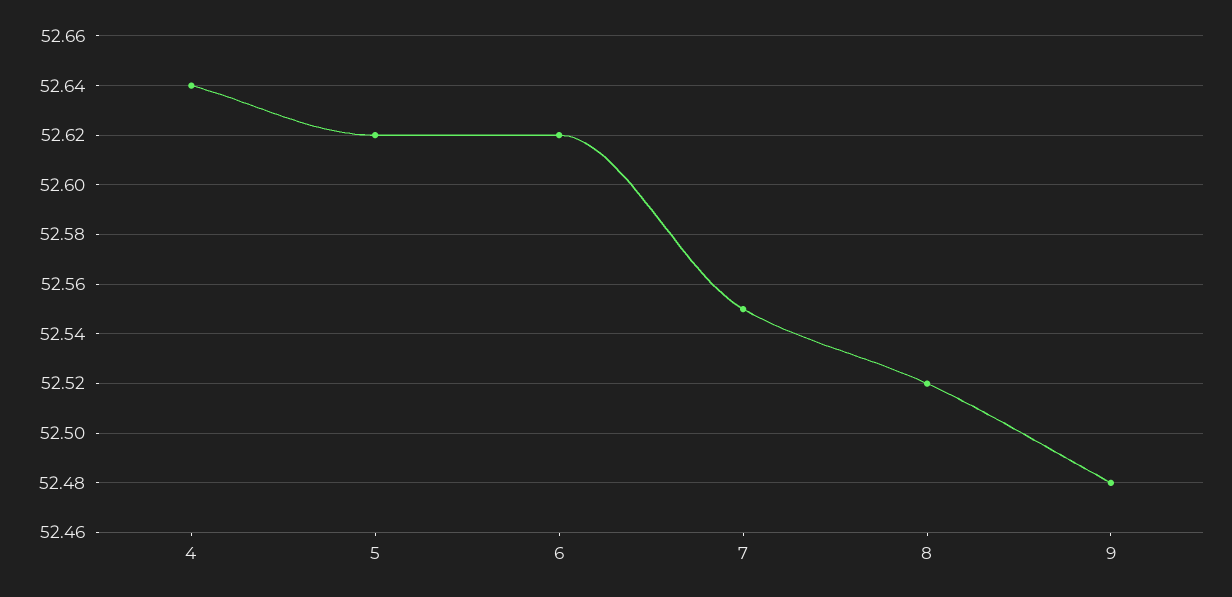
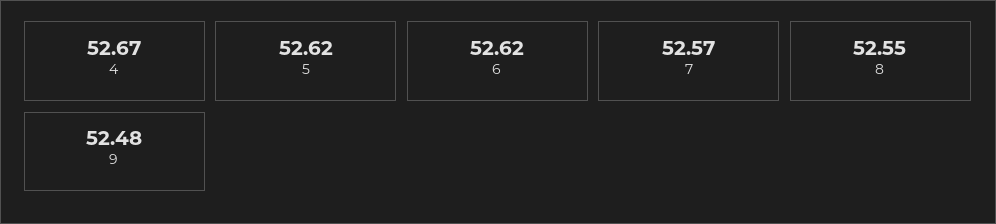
  {
-   "4": 52.64,
+   "4": 52.67,
    "5": 52.62,
    "6": 52.62,
-   "7": 52.55,
+   "7": 52.57,
-   "8": 52.52,
+   "8": 52.55,
    "9": 52.48
  }

